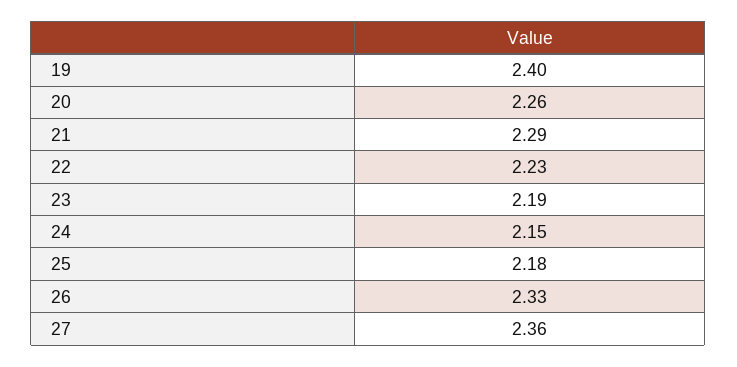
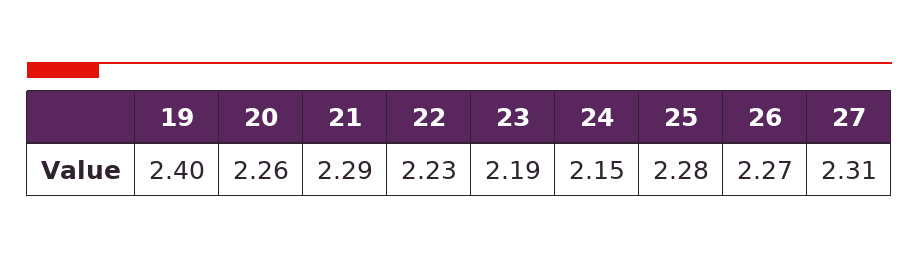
  {
    "19": 2.4,
    "20": 2.26,
    "21": 2.29,
    "22": 2.23,
    "23": 2.19,
    "24": 2.15,
-   "25": 2.18,
+   "25": 2.28,
-   "26": 2.33,
+   "26": 2.27,
-   "27": 2.36
+   "27": 2.31
  }

